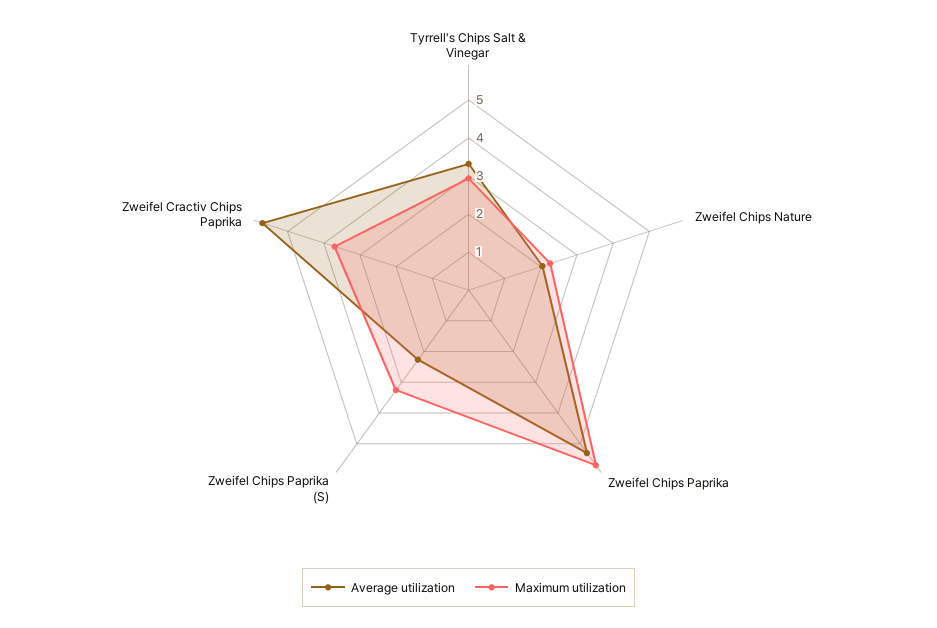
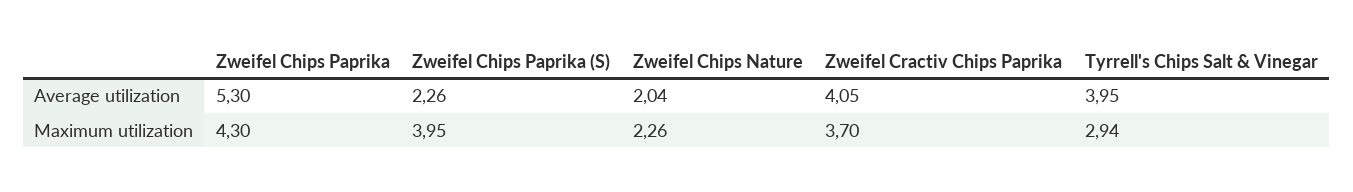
  {
    "Average utilization": {
-     "Tyrrell's Chips Salt & Vinegar": 3.25,
+     "Tyrrell's Chips Salt & Vinegar": 3.95,
      "Zweifel Chips Nature": 2.04,
      "Zweifel Chips Paprika": 5.3,
      "Zweifel Chips Paprika (S)": 2.26,
-     "Zweifel Cractiv Chips Paprika": 5.75
+     "Zweifel Cractiv Chips Paprika": 4.05
    },
    "Maximum utilization": {
      "Tyrrell's Chips Salt & Vinegar": 2.94,
      "Zweifel Chips Nature": 2.26,
-     "Zweifel Chips Paprika": 5.75,
+     "Zweifel Chips Paprika": 4.3,
-     "Zweifel Chips Paprika (S)": 3.25,
+     "Zweifel Chips Paprika (S)": 3.95,
      "Zweifel Cractiv Chips Paprika": 3.7
    }
  }

